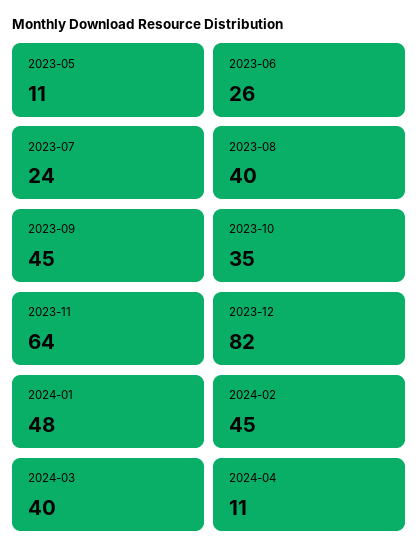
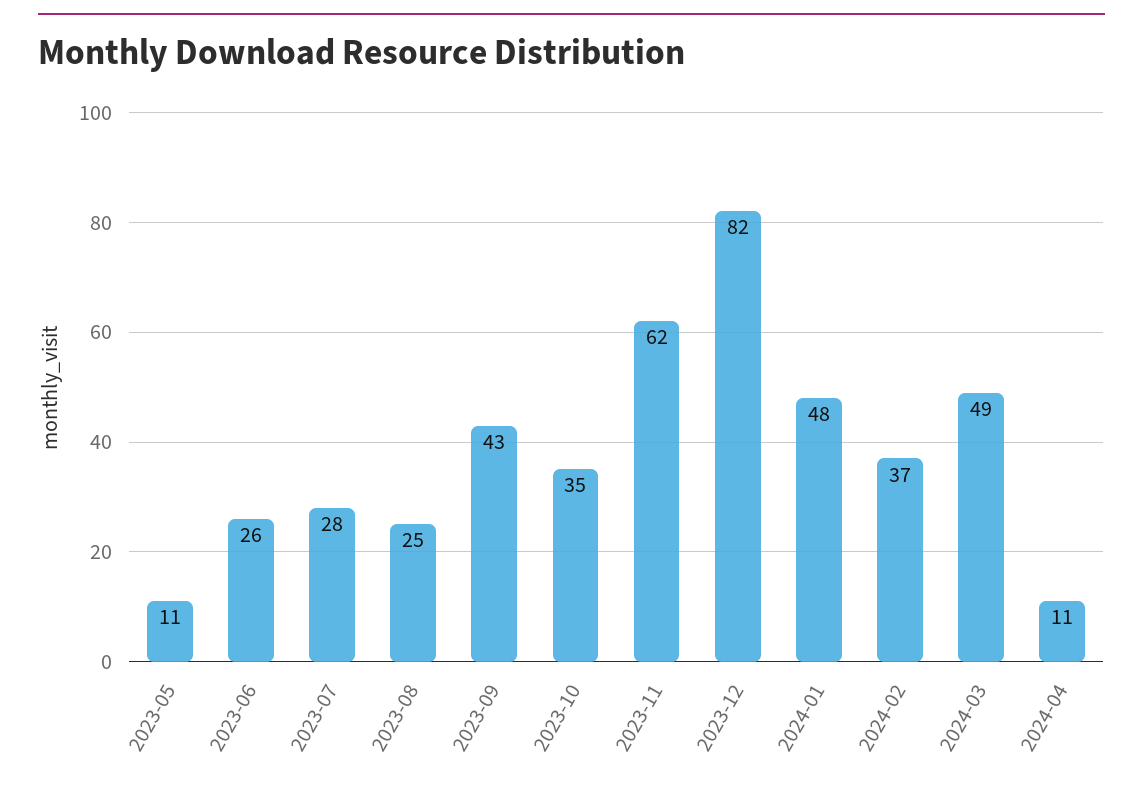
  {
    "2023-05": 11,
    "2023-06": 26,
-   "2023-07": 24,
+   "2023-07": 28,
-   "2023-08": 40,
+   "2023-08": 25,
-   "2023-09": 45,
+   "2023-09": 43,
    "2023-10": 35,
-   "2023-11": 64,
+   "2023-11": 62,
    "2023-12": 82,
    "2024-01": 48,
-   "2024-02": 45,
+   "2024-02": 37,
-   "2024-03": 40,
+   "2024-03": 49,
    "2024-04": 11
  }

